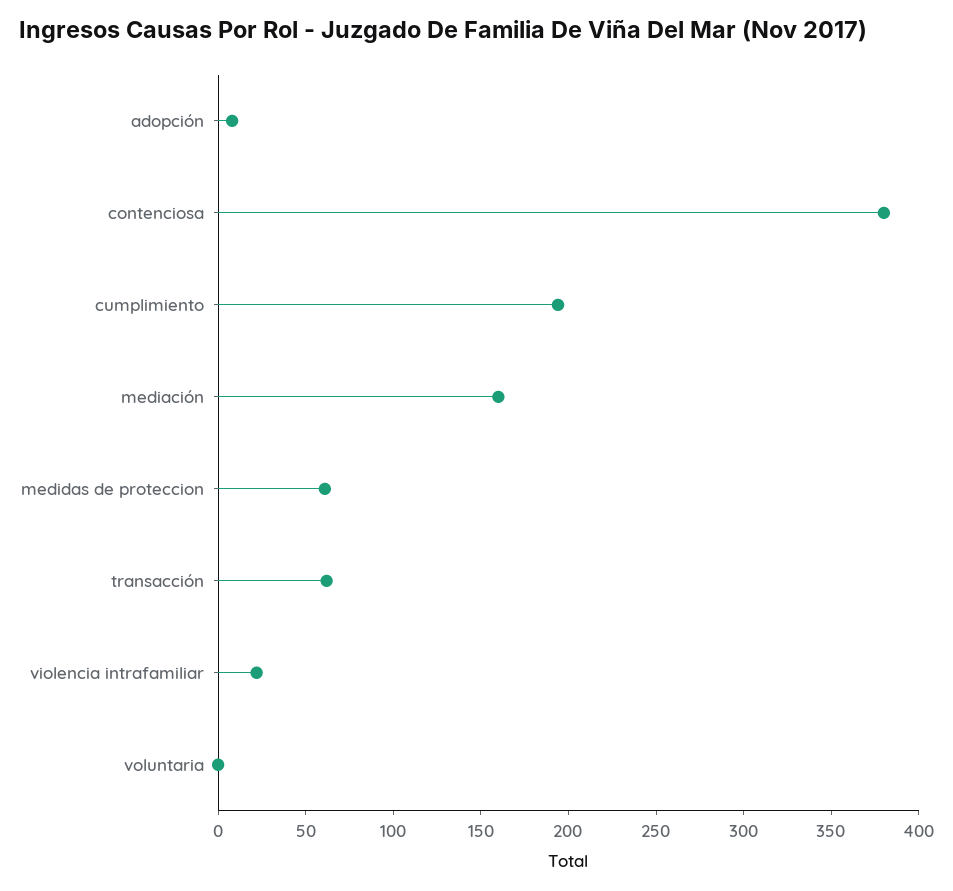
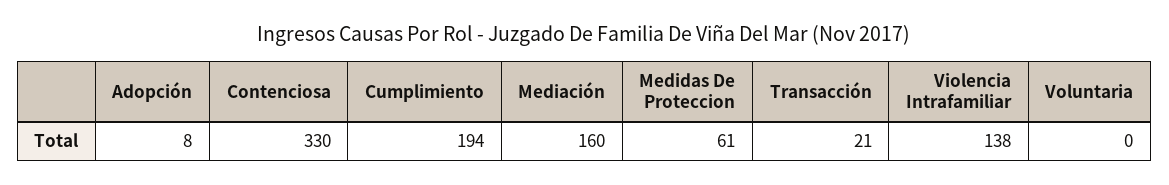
  {
    "adopción": 8,
-   "contenciosa": 380,
+   "contenciosa": 330,
    "cumplimiento": 194,
    "mediación": 160,
    "medidas de proteccion": 61,
-   "transacción": 60,
+   "transacción": 21,
-   "violencia intrafamiliar": 20,
+   "violencia intrafamiliar": 138,
    "voluntaria": 0
  }

